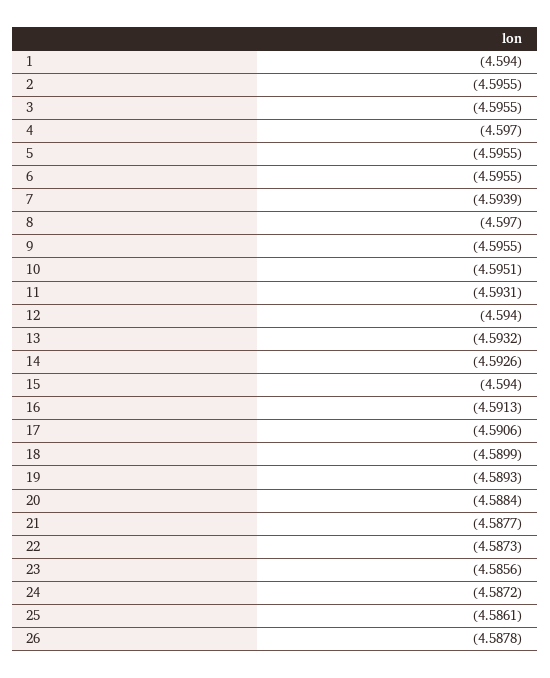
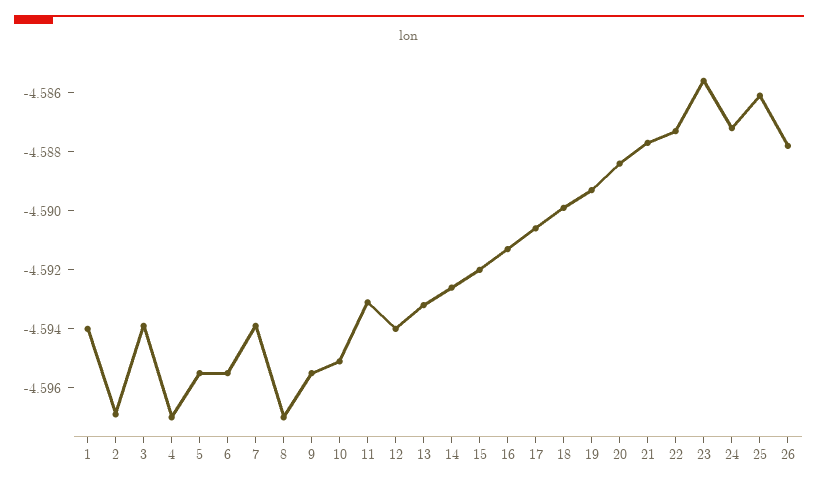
  {
    "1": -4.594,
-   "2": -4.5955,
+   "2": -4.597,
-   "3": -4.5955,
+   "3": -4.594,
    "4": -4.597,
    "5": -4.5955,
    "6": -4.5955,
    "7": -4.5939,
    "8": -4.597,
    "9": -4.5955,
    "10": -4.5951,
    "11": -4.5931,
    "12": -4.594,
    "13": -4.5932,
    "14": -4.5926,
-   "15": -4.594,
+   "15": -4.592,
    "16": -4.5913,
    "17": -4.5906,
    "18": -4.5899,
    "19": -4.5893,
    "20": -4.5884,
    "21": -4.5877,
    "22": -4.5873,
    "23": -4.5856,
    "24": -4.5872,
    "25": -4.5861,
    "26": -4.5878
  }

